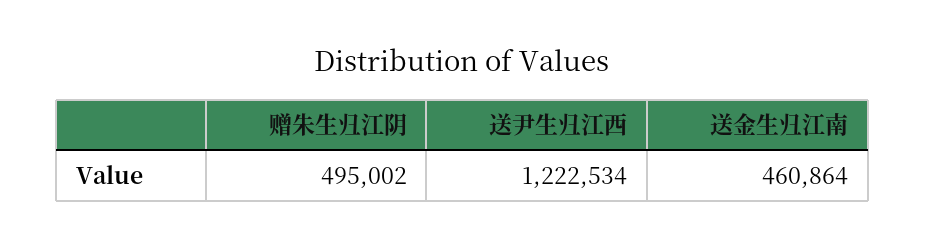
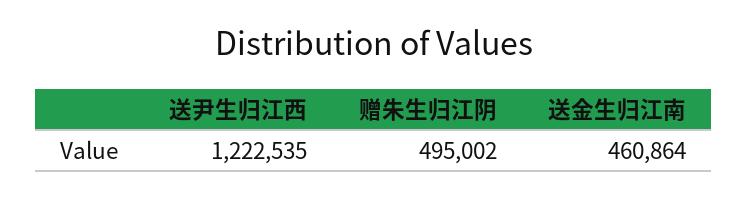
  {
    "赠朱生归江阴": 495002,
-   "送尹生归江西": 1222534,
+   "送尹生归江西": 1222535,
    "送金生归江南": 460864
  }

